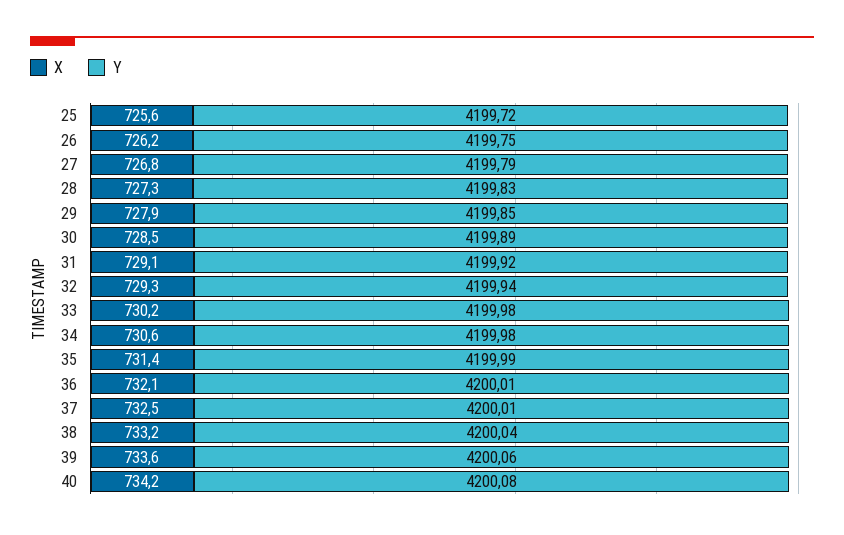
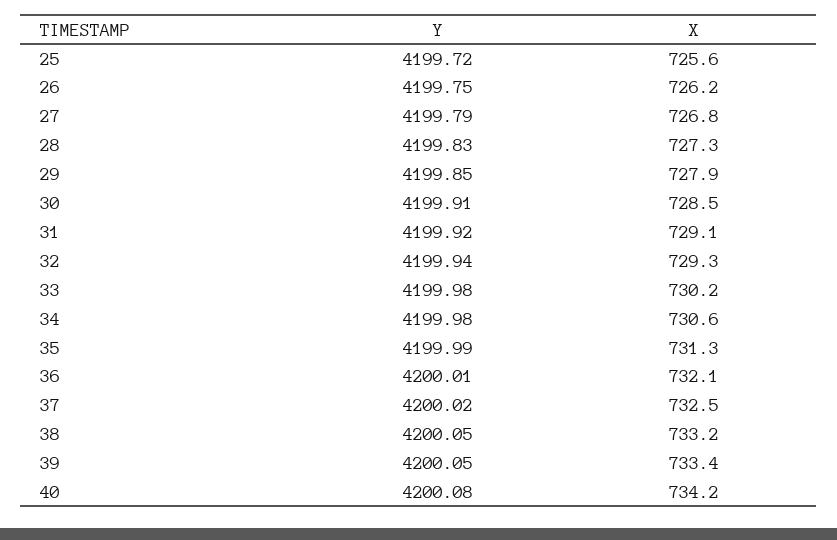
  {
    "X": {
      "25": 725.6,
      "26": 726.2,
      "27": 726.8,
      "28": 727.3,
      "29": 727.9,
      "30": 728.5,
      "31": 729.1,
      "32": 729.3,
      "33": 730.2,
      "34": 730.6,
-     "35": 731.4,
+     "35": 731.3,
      "36": 732.1,
      "37": 732.5,
      "38": 733.2,
-     "39": 733.6,
+     "39": 733.4,
      "40": 734.2
    },
    "Y": {
      "25": 4199.72,
      "26": 4199.75,
      "27": 4199.79,
      "28": 4199.83,
      "29": 4199.85,
-     "30": 4199.89,
+     "30": 4199.91,
      "31": 4199.92,
      "32": 4199.94,
      "33": 4199.98,
      "34": 4199.98,
      "35": 4199.99,
      "36": 4200.01,
-     "37": 4200.01,
+     "37": 4200.02,
-     "38": 4200.04,
+     "38": 4200.05,
-     "39": 4200.06,
+     "39": 4200.05,
      "40": 4200.08
    }
  }

